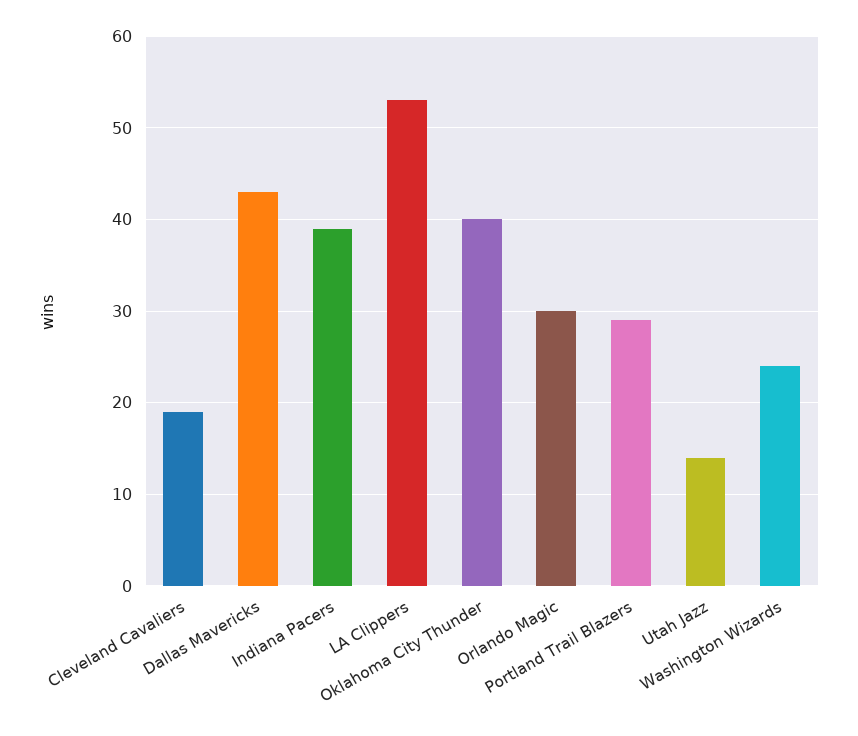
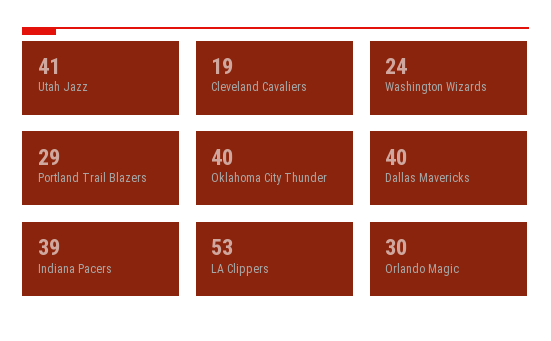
  {
    "Cleveland Cavaliers": 19,
-   "Dallas Mavericks": 43,
+   "Dallas Mavericks": 40,
    "Indiana Pacers": 39,
    "LA Clippers": 53,
    "Oklahoma City Thunder": 40,
    "Orlando Magic": 30,
    "Portland Trail Blazers": 29,
-   "Utah Jazz": 14,
+   "Utah Jazz": 41,
    "Washington Wizards": 24
  }

